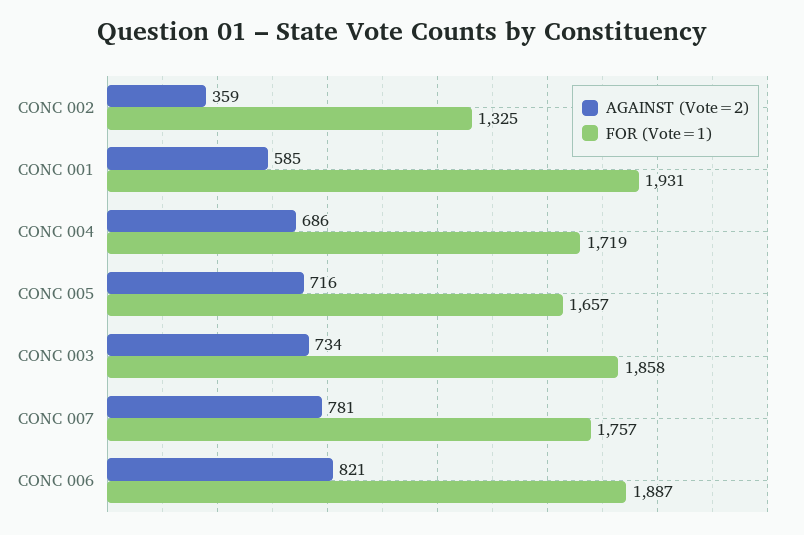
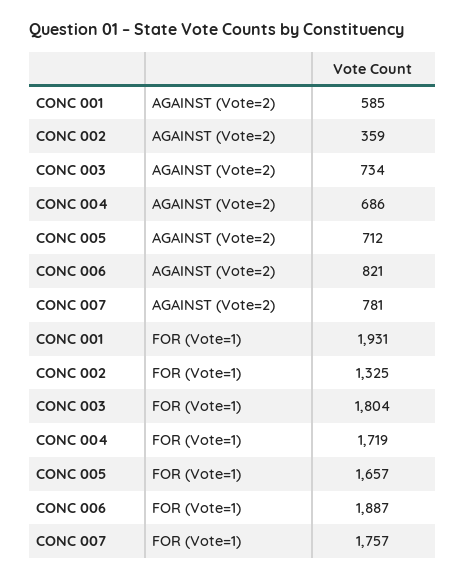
  {
    "AGAINST (Vote=2)": {
      "CONC 002": 359,
      "CONC 001": 585,
      "CONC 004": 686,
-     "CONC 005": 716,
+     "CONC 005": 712,
      "CONC 003": 734,
      "CONC 007": 781,
      "CONC 006": 821
    },
    "FOR (Vote=1)": {
      "CONC 002": 1325,
      "CONC 001": 1931,
      "CONC 004": 1719,
      "CONC 005": 1657,
-     "CONC 003": 1858,
+     "CONC 003": 1804,
      "CONC 007": 1757,
      "CONC 006": 1887
    }
  }

